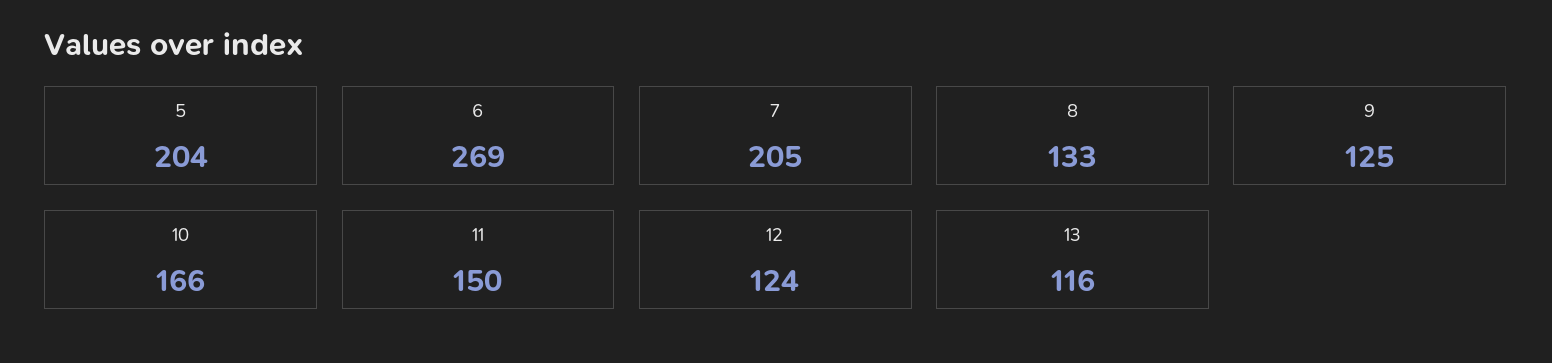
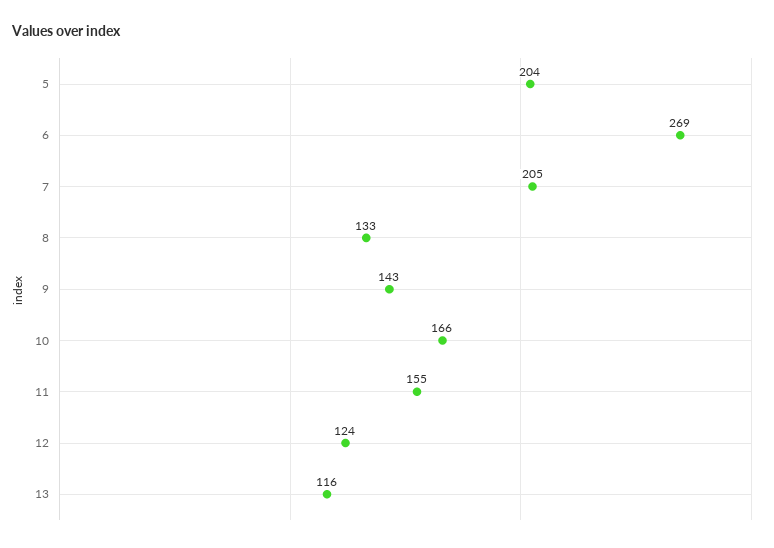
  {
    "5": 204,
    "6": 269,
    "7": 205,
    "8": 133,
-   "9": 125,
+   "9": 143,
    "10": 166,
-   "11": 150,
+   "11": 155,
    "12": 124,
    "13": 116
  }

